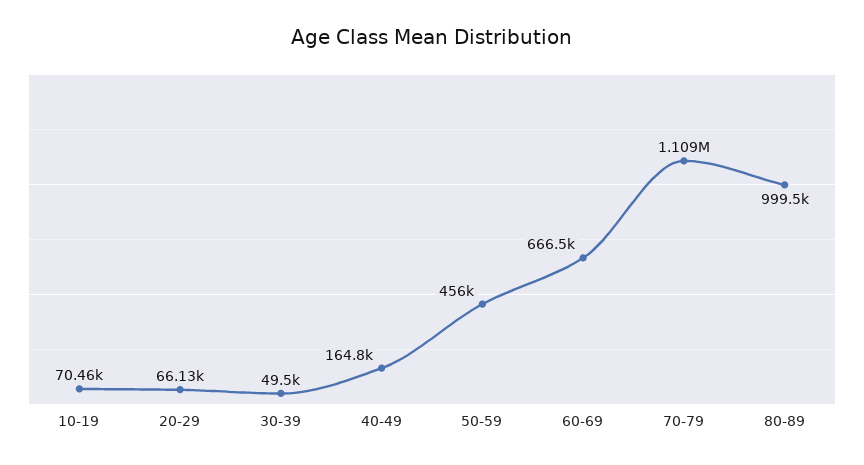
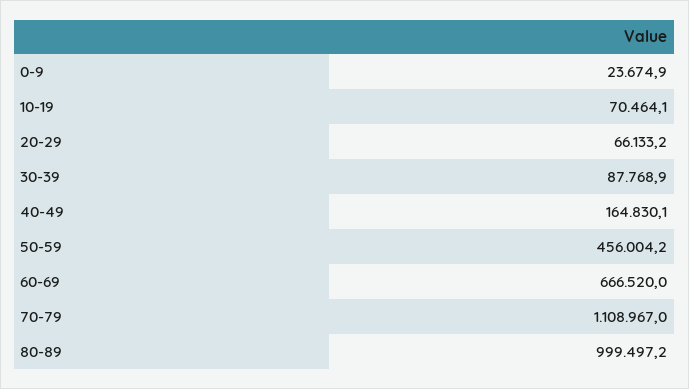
  {
    "10-19": 70464.1,
    "20-29": 66133.2,
-   "30-39": 49500,
+   "30-39": 87768.9,
    "40-49": 164830.1,
    "50-59": 456004.2,
    "60-69": 666520,
    "70-79": 1108967,
-   "80-89": 999497.2
+   "80-89": 999497.2,
+   "0-9": 23674.9
  }

